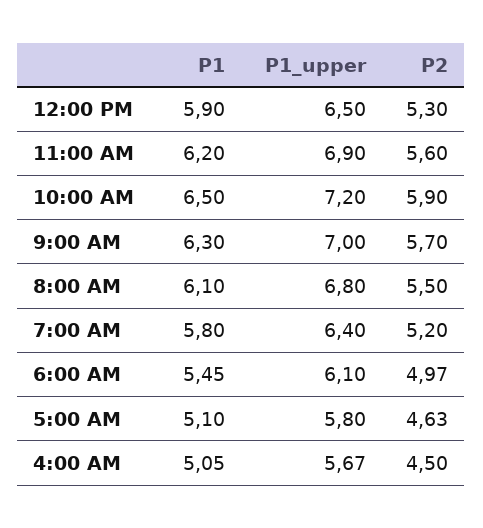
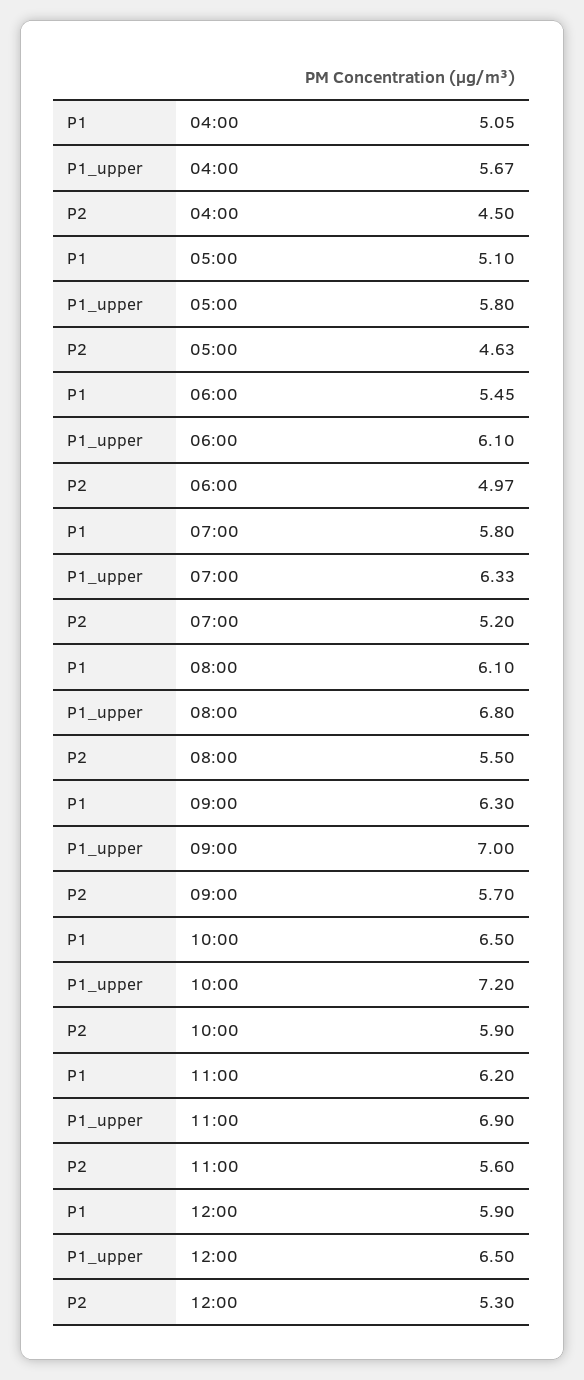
  {
    "P1": {
      "12:00 PM": 5.9,
      "11:00 AM": 6.2,
      "10:00 AM": 6.5,
      "9:00 AM": 6.3,
      "8:00 AM": 6.1,
      "7:00 AM": 5.8,
      "6:00 AM": 5.45,
      "5:00 AM": 5.1,
      "4:00 AM": 5.05
    },
    "P1_upper": {
      "12:00 PM": 6.5,
      "11:00 AM": 6.9,
      "10:00 AM": 7.2,
      "9:00 AM": 7,
      "8:00 AM": 6.8,
-     "7:00 AM": 6.4,
+     "7:00 AM": 6.33,
      "6:00 AM": 6.1,
      "5:00 AM": 5.8,
      "4:00 AM": 5.67
    },
    "P2": {
      "12:00 PM": 5.3,
      "11:00 AM": 5.6,
      "10:00 AM": 5.9,
      "9:00 AM": 5.7,
      "8:00 AM": 5.5,
      "7:00 AM": 5.2,
      "6:00 AM": 4.97,
      "5:00 AM": 4.63,
      "4:00 AM": 4.5
    }
  }

